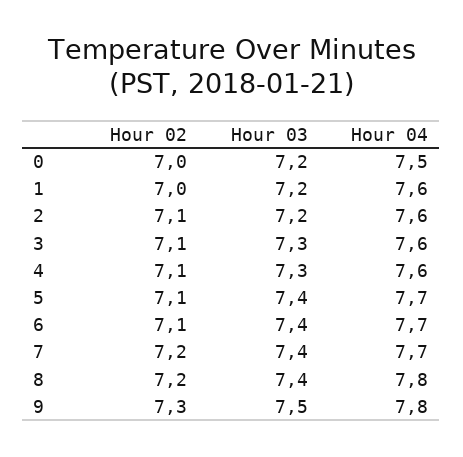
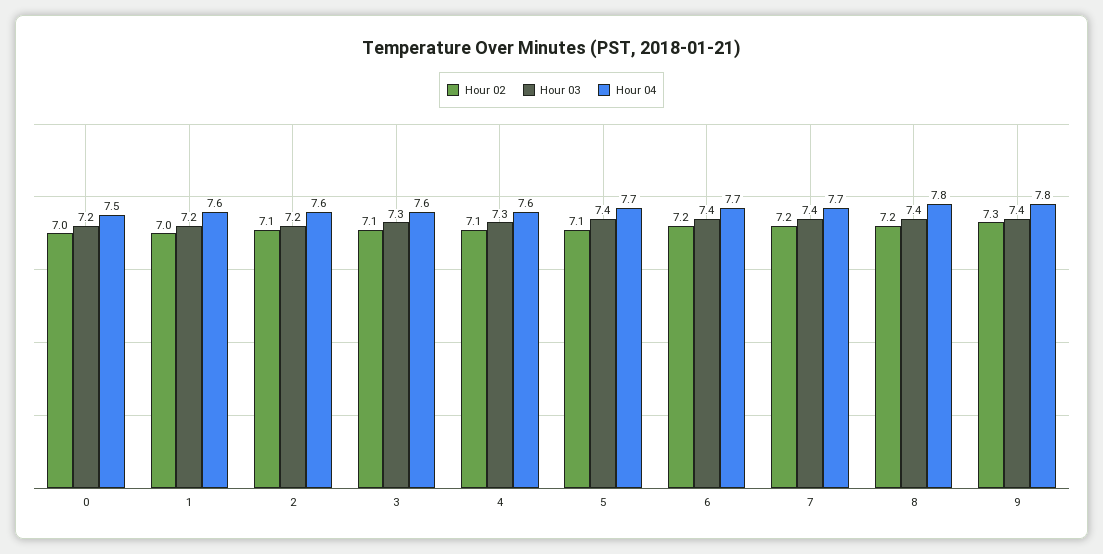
  {
    "Hour 02": {
      "0": 7,
      "1": 7,
      "2": 7.1,
      "3": 7.1,
      "4": 7.1,
      "5": 7.1,
-     "6": 7.1,
+     "6": 7.2,
      "7": 7.2,
      "8": 7.2,
      "9": 7.3
    },
    "Hour 03": {
      "0": 7.2,
      "1": 7.2,
      "2": 7.2,
      "3": 7.3,
      "4": 7.3,
      "5": 7.4,
      "6": 7.4,
      "7": 7.4,
      "8": 7.4,
-     "9": 7.5
+     "9": 7.4
    },
    "Hour 04": {
      "0": 7.5,
      "1": 7.6,
      "2": 7.6,
      "3": 7.6,
      "4": 7.6,
      "5": 7.7,
      "6": 7.7,
      "7": 7.7,
      "8": 7.8,
      "9": 7.8
    }
  }

